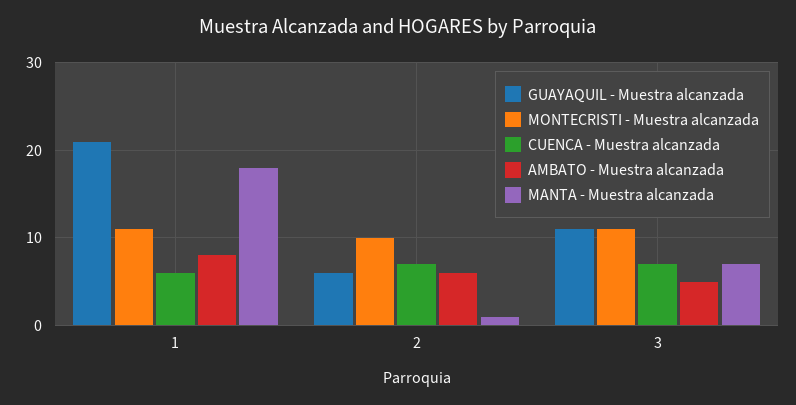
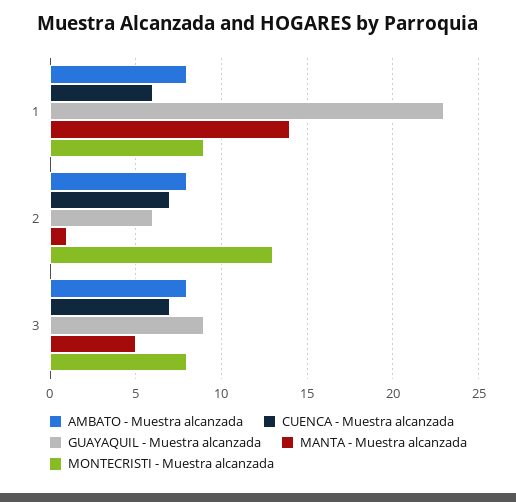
  {
    "GUAYAQUIL - Muestra alcanzada": {
-     "1": 21,
+     "1": 23,
      "2": 6,
-     "3": 11
+     "3": 9
    },
    "MONTECRISTI - Muestra alcanzada": {
-     "1": 11,
+     "1": 9,
-     "2": 10,
+     "2": 13,
-     "3": 11
+     "3": 8
    },
    "CUENCA - Muestra alcanzada": {
      "1": 6,
      "2": 7,
      "3": 7
    },
    "AMBATO - Muestra alcanzada": {
      "1": 8,
-     "2": 6,
+     "2": 8,
-     "3": 5
+     "3": 8
    },
    "MANTA - Muestra alcanzada": {
-     "1": 18,
+     "1": 14,
      "2": 1,
-     "3": 7
+     "3": 5
    }
  }

